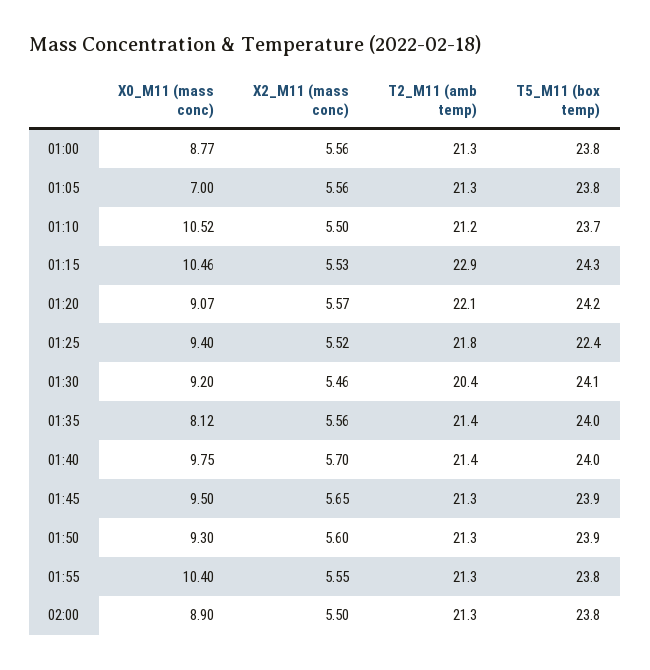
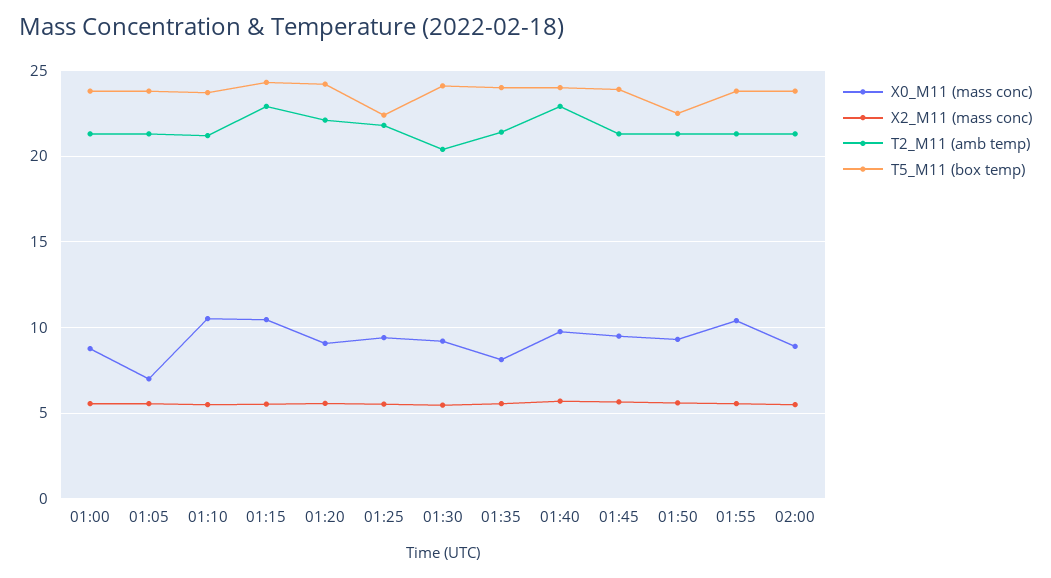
  {
    "X0_M11 (mass conc)": {
      "01:00": 8.77,
      "01:05": 7,
      "01:10": 10.52,
      "01:15": 10.46,
      "01:20": 9.07,
      "01:25": 9.4,
      "01:30": 9.2,
      "01:35": 8.12,
      "01:40": 9.75,
      "01:45": 9.5,
      "01:50": 9.3,
      "01:55": 10.4,
      "02:00": 8.9
    },
    "X2_M11 (mass conc)": {
      "01:00": 5.56,
      "01:05": 5.56,
      "01:10": 5.5,
      "01:15": 5.53,
      "01:20": 5.57,
      "01:25": 5.52,
      "01:30": 5.46,
      "01:35": 5.56,
      "01:40": 5.7,
      "01:45": 5.65,
      "01:50": 5.6,
      "01:55": 5.55,
      "02:00": 5.5
    },
    "T2_M11 (amb temp)": {
      "01:00": 21.3,
      "01:05": 21.3,
      "01:10": 21.2,
      "01:15": 22.9,
      "01:20": 22.1,
      "01:25": 21.8,
      "01:30": 20.4,
      "01:35": 21.4,
-     "01:40": 21.4,
+     "01:40": 23,
      "01:45": 21.3,
      "01:50": 21.3,
      "01:55": 21.3,
      "02:00": 21.3
    },
    "T5_M11 (box temp)": {
      "01:00": 23.8,
      "01:05": 23.8,
      "01:10": 23.7,
      "01:15": 24.3,
      "01:20": 24.2,
      "01:25": 22.4,
      "01:30": 24.1,
      "01:35": 24,
      "01:40": 24,
      "01:45": 23.9,
-     "01:50": 23.9,
+     "01:50": 22.5,
      "01:55": 23.8,
      "02:00": 23.8
    }
  }

